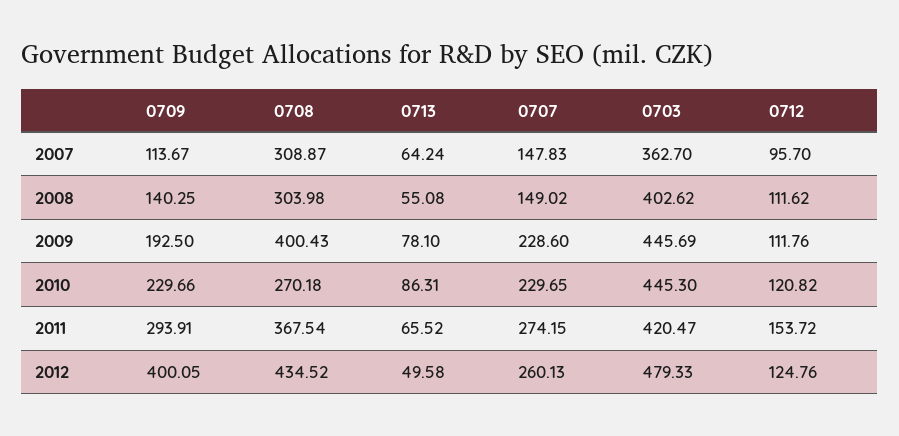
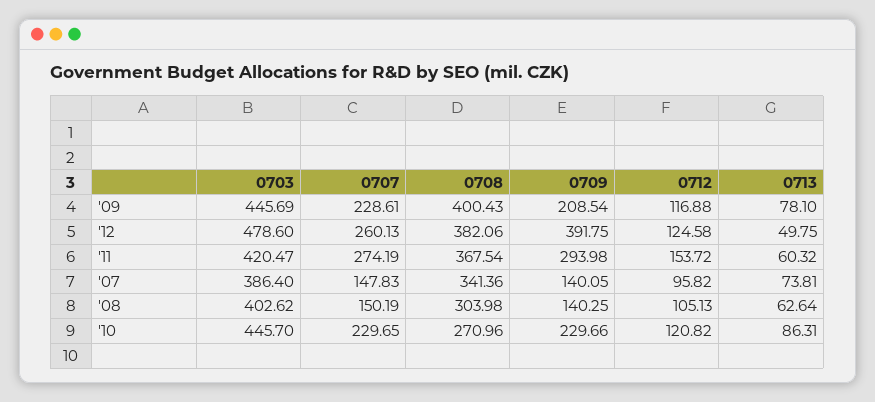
  {
    "0709": {
-     "2007": 113.67,
+     "2007": 140.05,
      "2008": 140.25,
-     "2009": 192.5,
+     "2009": 208.54,
      "2010": 229.66,
-     "2011": 293.91,
+     "2011": 293.98,
-     "2012": 400.05
+     "2012": 391.75
    },
    "0708": {
-     "2007": 308.87,
+     "2007": 341.36,
      "2008": 303.98,
      "2009": 400.43,
-     "2010": 270.18,
+     "2010": 270.96,
      "2011": 367.54,
-     "2012": 434.52
+     "2012": 382.06
    },
    "0713": {
-     "2007": 64.24,
+     "2007": 73.81,
-     "2008": 55.08,
+     "2008": 62.64,
      "2009": 78.1,
      "2010": 86.31,
-     "2011": 65.52,
+     "2011": 60.32,
-     "2012": 49.58
+     "2012": 49.75
    },
    "0707": {
      "2007": 147.83,
-     "2008": 149.02,
+     "2008": 150.19,
-     "2009": 228.6,
+     "2009": 228.61,
      "2010": 229.65,
-     "2011": 274.15,
+     "2011": 274.19,
      "2012": 260.13
    },
    "0703": {
-     "2007": 362.7,
+     "2007": 386.4,
      "2008": 402.62,
      "2009": 445.69,
-     "2010": 445.3,
+     "2010": 445.7,
      "2011": 420.47,
-     "2012": 479.33
+     "2012": 478.6
    },
    "0712": {
-     "2007": 95.7,
+     "2007": 95.82,
-     "2008": 111.62,
+     "2008": 105.13,
-     "2009": 111.76,
+     "2009": 116.88,
      "2010": 120.82,
      "2011": 153.72,
-     "2012": 124.76
+     "2012": 124.58
    }
  }

